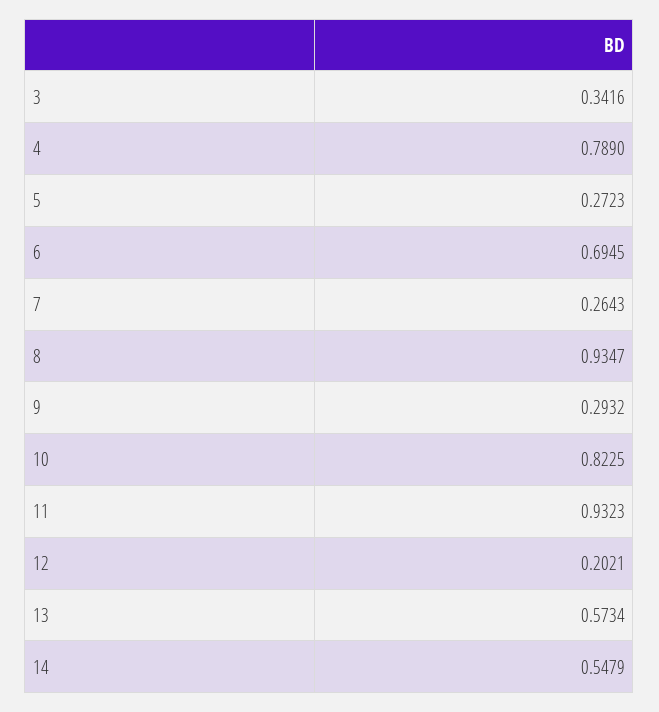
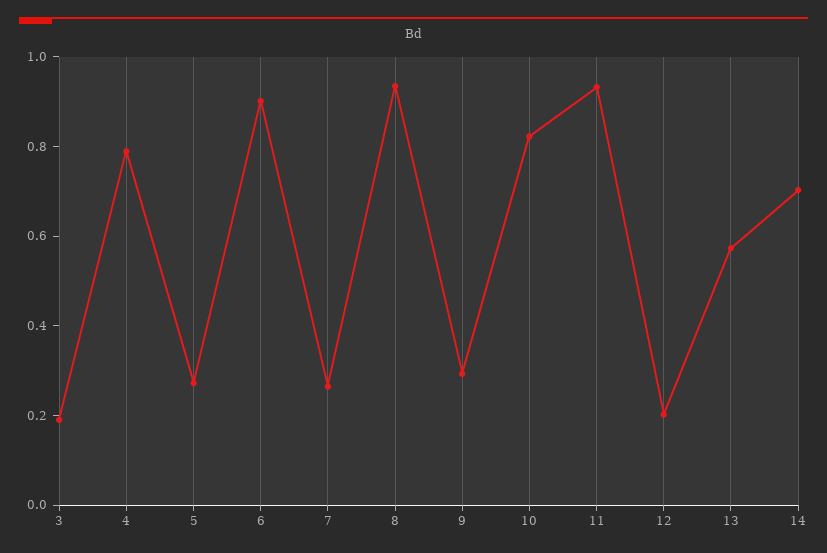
  {
-   "3": 0.3416,
+   "3": 0.2,
    "4": 0.789,
    "5": 0.2723,
-   "6": 0.6945,
+   "6": 0.9,
    "7": 0.2643,
    "8": 0.9347,
    "9": 0.2932,
    "10": 0.8225,
    "11": 0.9323,
    "12": 0.2021,
    "13": 0.5734,
-   "14": 0.5479
+   "14": 0.7
  }

